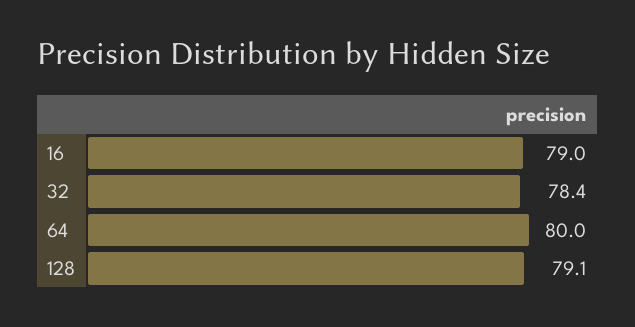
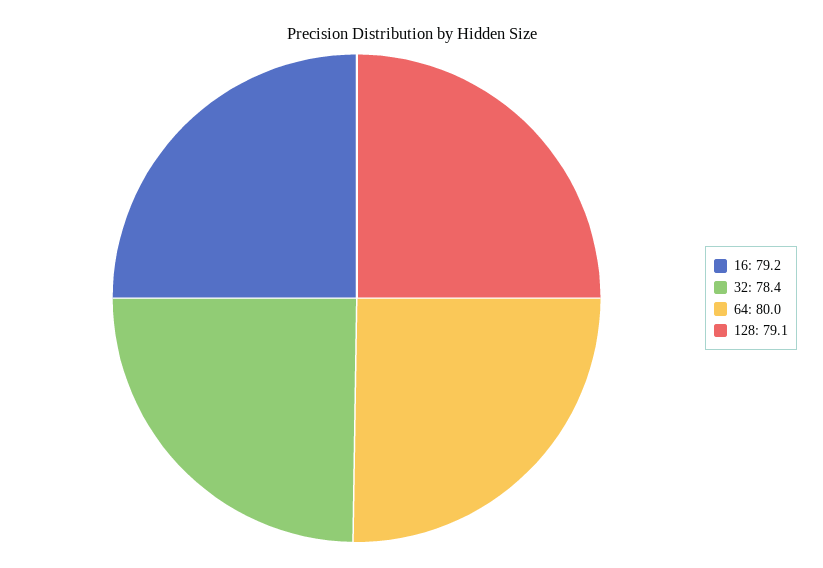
  {
-   "16": 79,
+   "16": 79.2,
    "32": 78.4,
    "64": 80,
    "128": 79.1
  }

